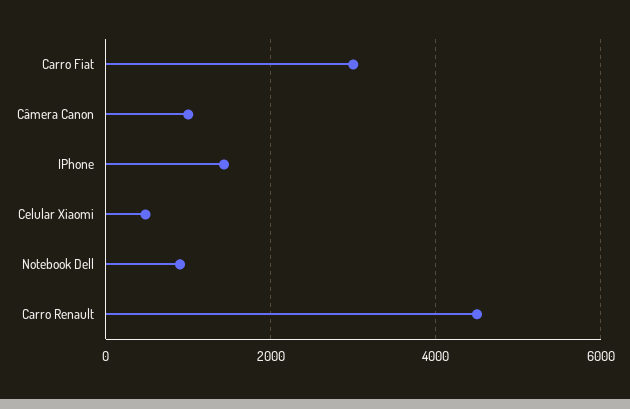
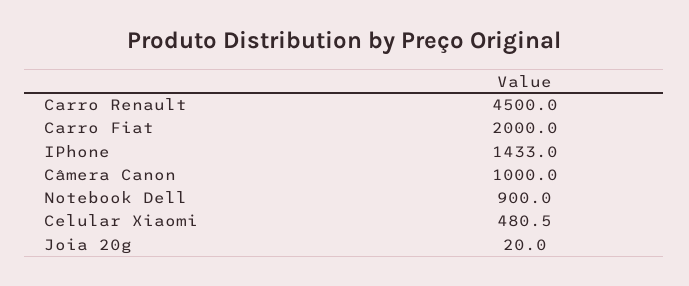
  {
-   "Carro Fiat": 3000,
+   "Carro Fiat": 2000,
    "Câmera Canon": 1000,
    "IPhone": 1433,
    "Celular Xiaomi": 480.5,
    "Notebook Dell": 900,
-   "Carro Renault": 4500
+   "Carro Renault": 4500,
+   "Joia 20g": 20
  }

